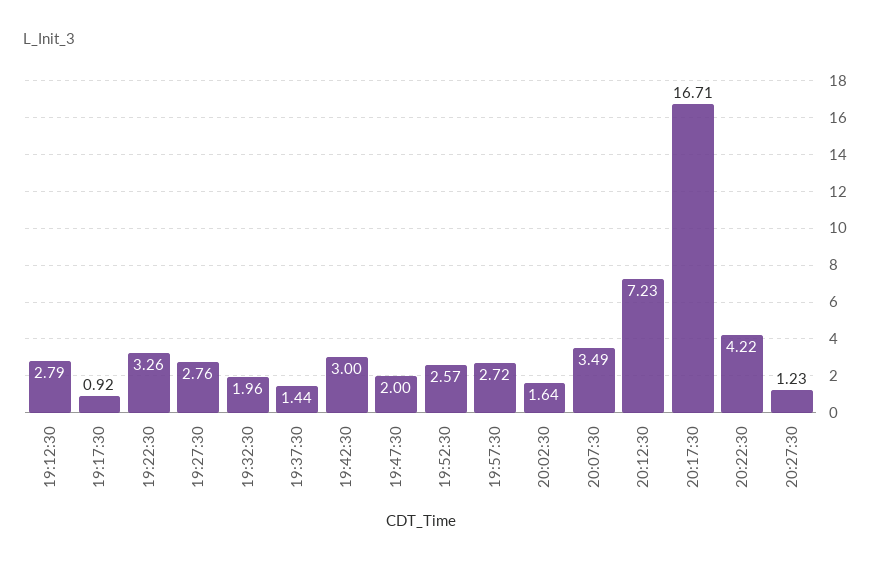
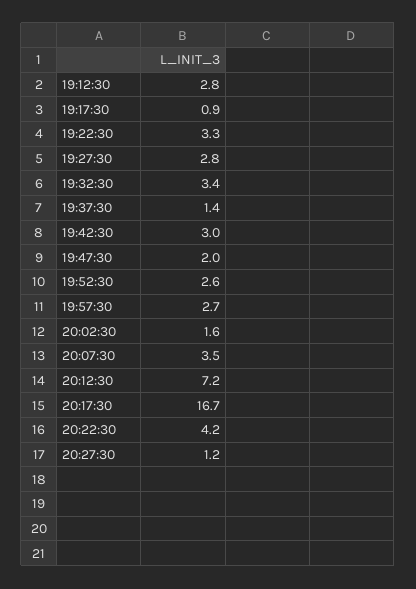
  {
    "19:12:30": 2.79,
    "19:17:30": 0.92,
    "19:22:30": 3.26,
    "19:27:30": 2.76,
-   "19:32:30": 1.96,
+   "19:32:30": 3.4,
    "19:37:30": 1.44,
    "19:42:30": 3,
    "19:47:30": 2,
    "19:52:30": 2.57,
    "19:57:30": 2.72,
    "20:02:30": 1.64,
    "20:07:30": 3.49,
    "20:12:30": 7.23,
    "20:17:30": 16.71,
    "20:22:30": 4.22,
    "20:27:30": 1.23
  }

